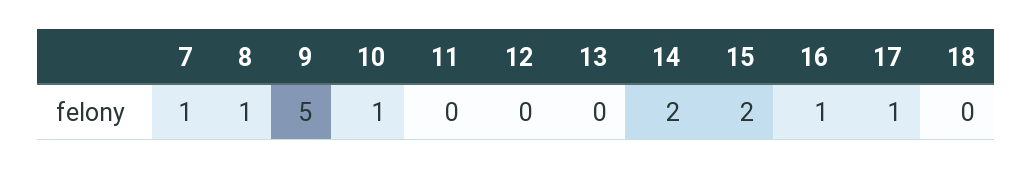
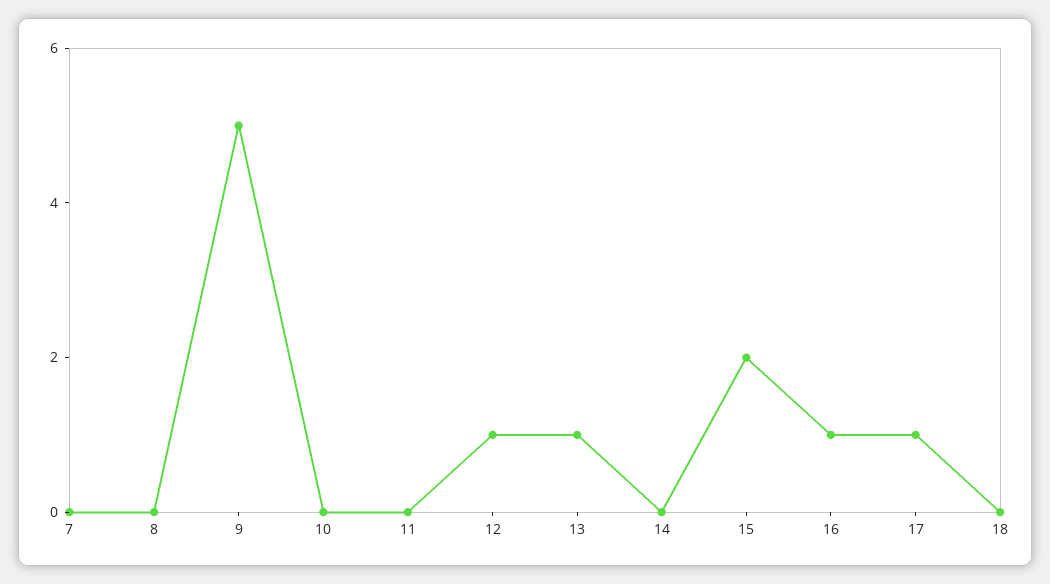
  {
-   "7": 1,
+   "7": 0,
-   "8": 1,
+   "8": 0,
    "9": 5,
-   "10": 1,
+   "10": 0,
    "11": 0,
-   "12": 0,
+   "12": 1,
-   "13": 0,
+   "13": 1,
-   "14": 2,
+   "14": 0,
    "15": 2,
    "16": 1,
    "17": 1,
    "18": 0
  }

